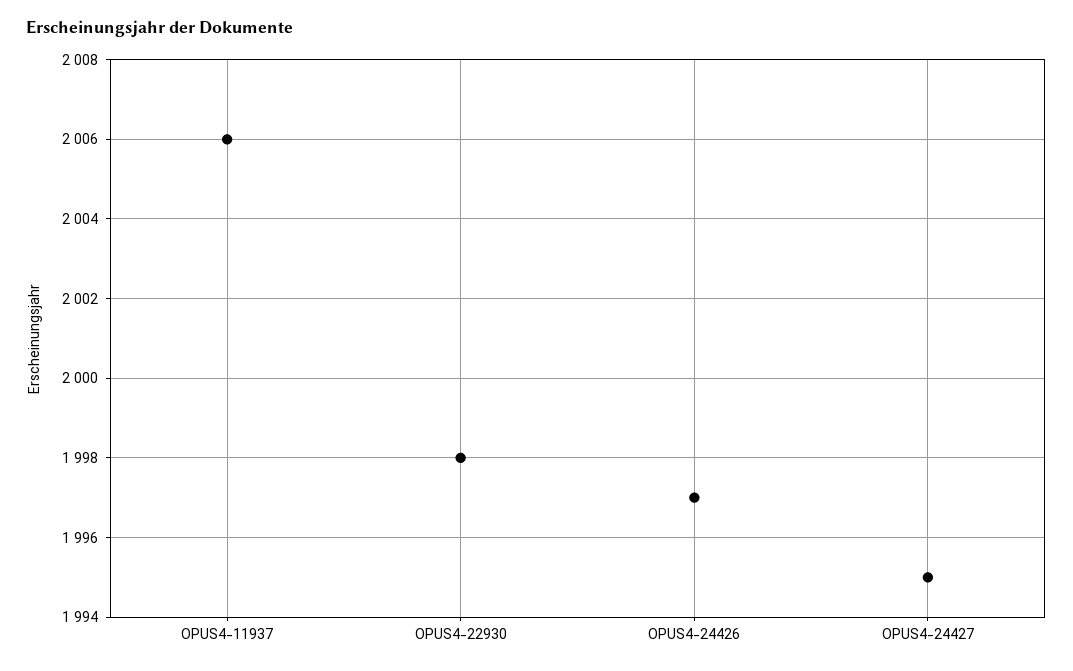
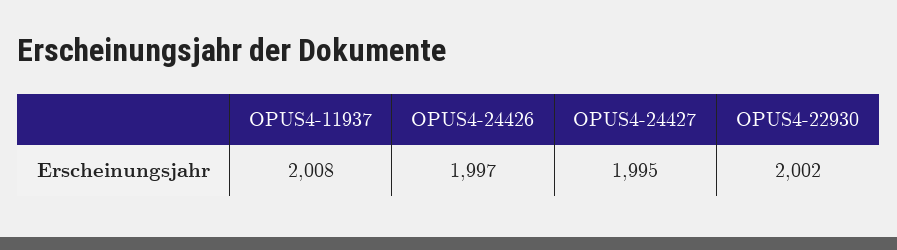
  {
-   "OPUS4-11937": 2006,
+   "OPUS4-11937": 2008,
-   "OPUS4-22930": 1998,
+   "OPUS4-22930": 2002,
    "OPUS4-24426": 1997,
    "OPUS4-24427": 1995
  }

